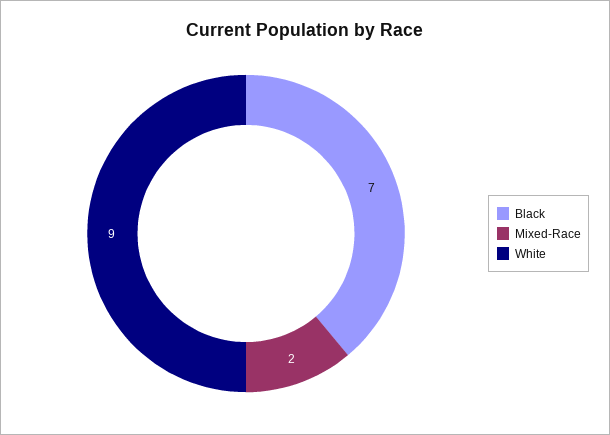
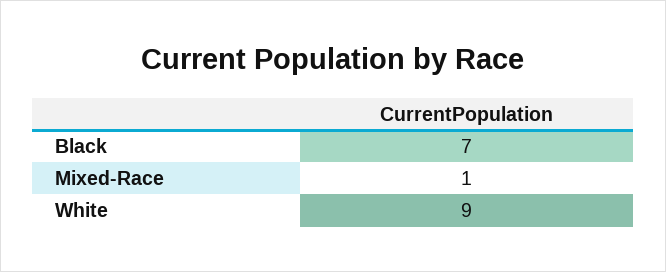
  {
    "Black": 7,
-   "Mixed-Race": 2,
+   "Mixed-Race": 1,
    "White": 9
  }

